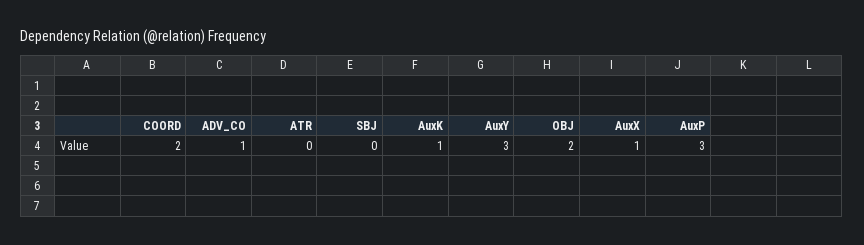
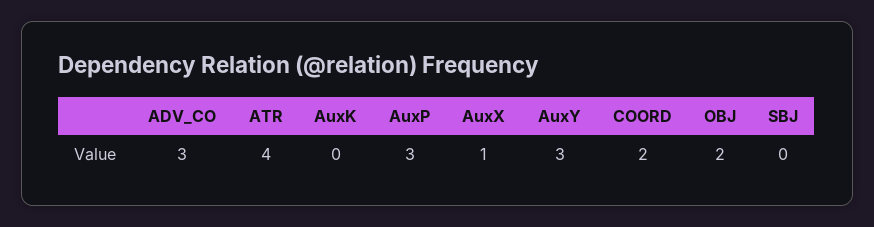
  {
    "COORD": 2,
-   "ADV_CO": 1,
+   "ADV_CO": 3,
-   "ATR": 0,
+   "ATR": 4,
    "SBJ": 0,
-   "AuxK": 1,
+   "AuxK": 0,
    "AuxY": 3,
    "OBJ": 2,
    "AuxX": 1,
    "AuxP": 3
  }

